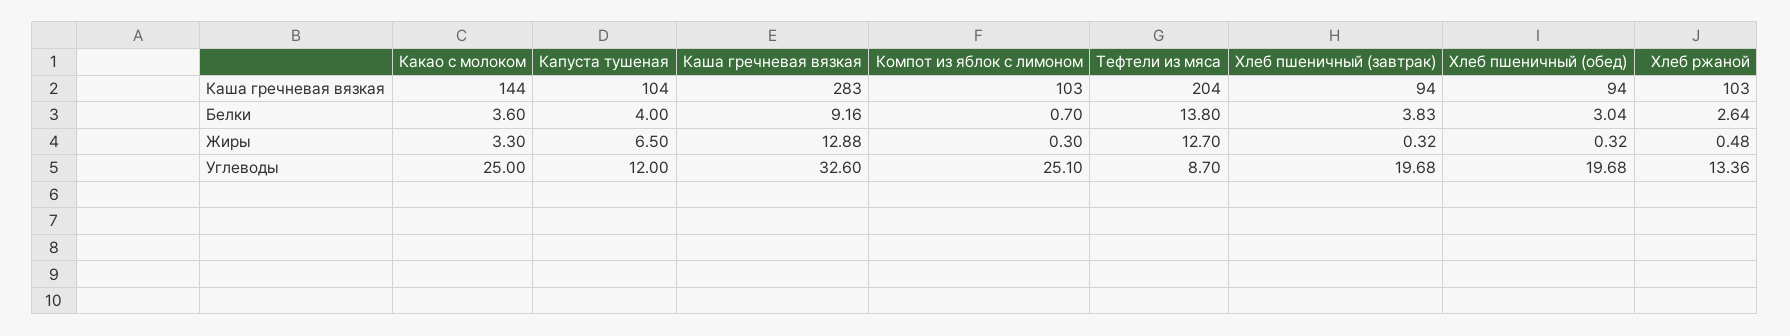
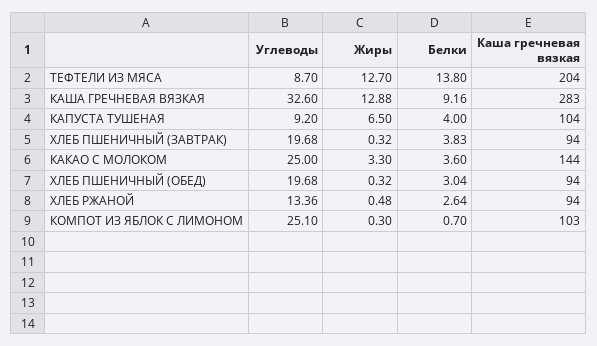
  {
    "Какао с молоком": {
      "Каша гречневая вязкая": 144,
      "Белки": 3.6,
      "Жиры": 3.3,
      "Углеводы": 25
    },
    "Капуста тушеная": {
      "Каша гречневая вязкая": 104,
      "Белки": 4,
      "Жиры": 6.5,
-     "Углеводы": 12
+     "Углеводы": 9.2
    },
    "Каша гречневая вязкая": {
      "Каша гречневая вязкая": 283,
      "Белки": 9.16,
      "Жиры": 12.88,
      "Углеводы": 32.6
    },
    "Компот из яблок с лимоном": {
      "Каша гречневая вязкая": 103,
      "Белки": 0.7,
      "Жиры": 0.3,
      "Углеводы": 25.1
    },
    "Тефтели из мяса": {
      "Каша гречневая вязкая": 204,
      "Белки": 13.8,
      "Жиры": 12.7,
      "Углеводы": 8.7
    },
    "Хлеб пшеничный (завтрак)": {
      "Каша гречневая вязкая": 94,
      "Белки": 3.83,
      "Жиры": 0.32,
      "Углеводы": 19.68
    },
    "Хлеб пшеничный (обед)": {
      "Каша гречневая вязкая": 94,
      "Белки": 3.04,
      "Жиры": 0.32,
      "Углеводы": 19.68
    },
    "Хлеб ржаной": {
-     "Каша гречневая вязкая": 103,
+     "Каша гречневая вязкая": 94,
      "Белки": 2.64,
      "Жиры": 0.48,
      "Углеводы": 13.36
    }
  }

